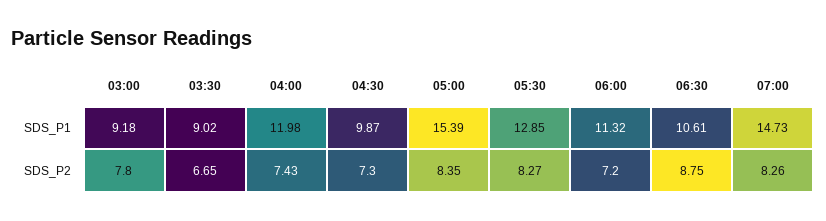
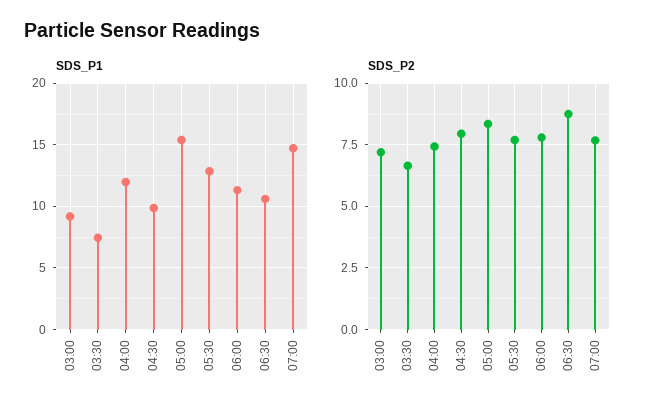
  {
    "SDS_P1": {
      "03:00": 9.18,
-     "03:30": 9.02,
+     "03:30": 7.5,
      "04:00": 11.98,
      "04:30": 9.87,
      "05:00": 15.39,
      "05:30": 12.85,
      "06:00": 11.32,
      "06:30": 10.61,
      "07:00": 14.73
    },
    "SDS_P2": {
-     "03:00": 7.8,
+     "03:00": 7.25,
      "03:30": 6.65,
      "04:00": 7.43,
-     "04:30": 7.3,
+     "04:30": 8,
      "05:00": 8.35,
-     "05:30": 8.27,
+     "05:30": 7.75,
-     "06:00": 7.2,
+     "06:00": 7.75,
      "06:30": 8.75,
-     "07:00": 8.26
+     "07:00": 7.75
    }
  }

